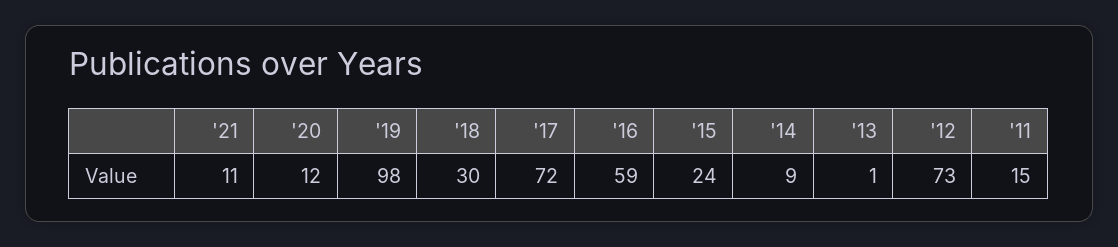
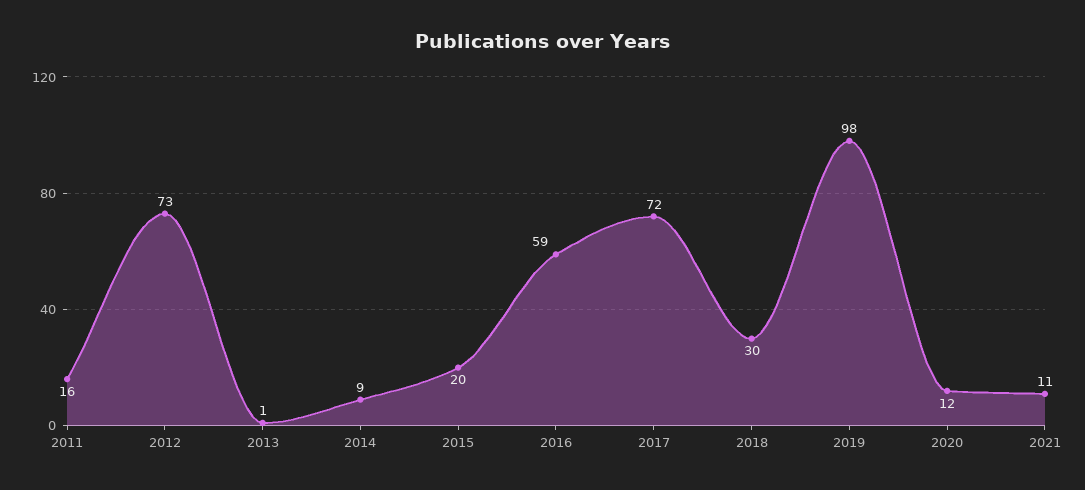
  {
    "'21": 11,
    "'20": 12,
    "'19": 98,
    "'18": 30,
    "'17": 72,
    "'16": 59,
-   "'15": 24,
+   "'15": 20,
    "'14": 9,
    "'13": 1,
    "'12": 73,
-   "'11": 15
+   "'11": 16
  }

